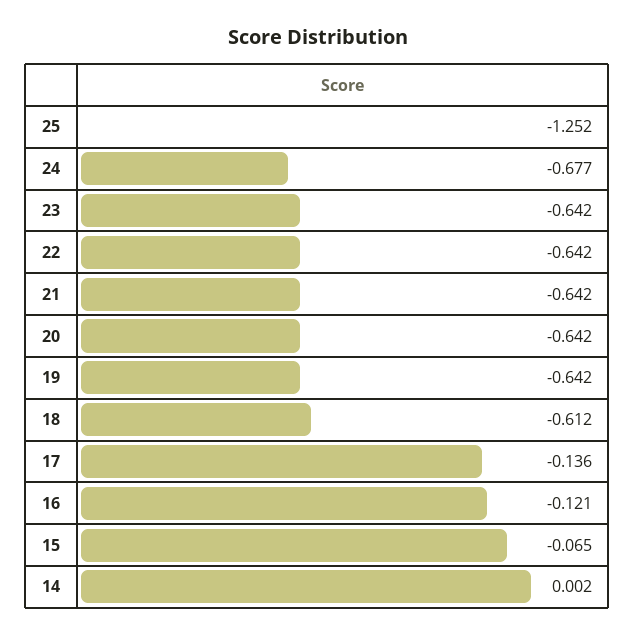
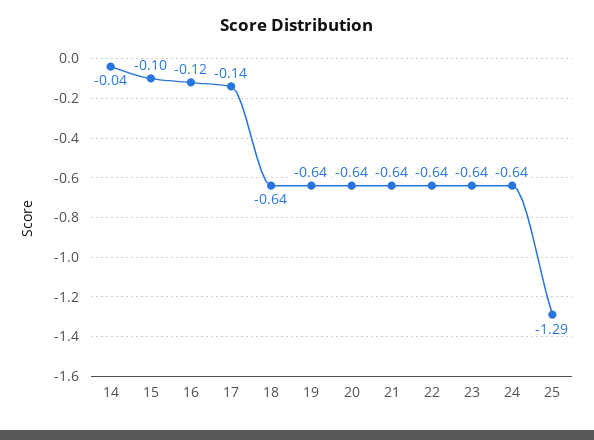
  {
-   "25": -1.252,
+   "25": -1.29,
-   "24": -0.677,
+   "24": -0.64,
    "23": -0.642,
    "22": -0.642,
    "21": -0.642,
    "20": -0.642,
    "19": -0.642,
-   "18": -0.612,
+   "18": -0.64,
    "17": -0.136,
    "16": -0.121,
-   "15": -0.065,
+   "15": -0.1,
-   "14": 0.002
+   "14": -0.04
  }

